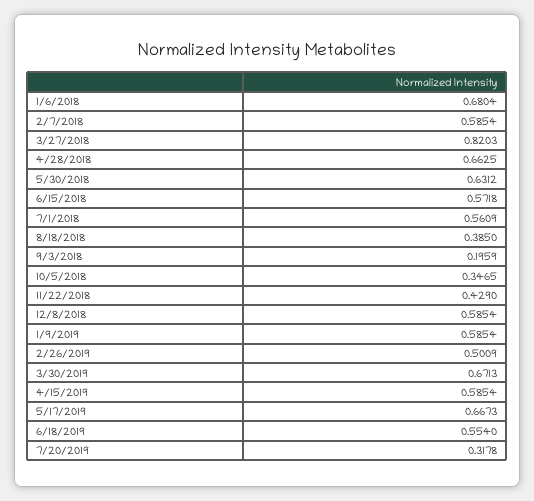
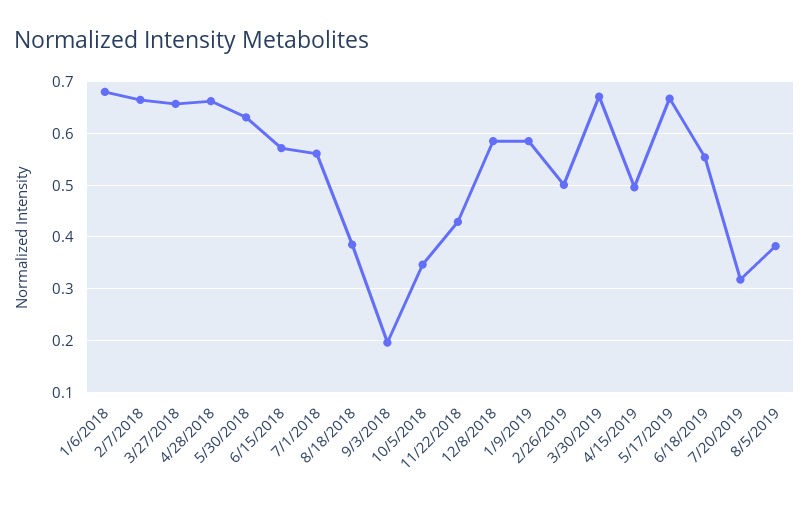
  {
    "1/6/2018": 0.6804,
-   "2/7/2018": 0.5854,
+   "2/7/2018": 0.66,
-   "3/27/2018": 0.8203,
+   "3/27/2018": 0.66,
    "4/28/2018": 0.6625,
    "5/30/2018": 0.6312,
    "6/15/2018": 0.5718,
    "7/1/2018": 0.5609,
    "8/18/2018": 0.385,
    "9/3/2018": 0.1959,
    "10/5/2018": 0.3465,
    "11/22/2018": 0.429,
    "12/8/2018": 0.5854,
    "1/9/2019": 0.5854,
    "2/26/2019": 0.5009,
    "3/30/2019": 0.6713,
-   "4/15/2019": 0.5854,
+   "4/15/2019": 0.5,
    "5/17/2019": 0.6673,
    "6/18/2019": 0.554,
-   "7/20/2019": 0.3178
+   "7/20/2019": 0.3178,
+   "8/5/2019": 0.38
  }

